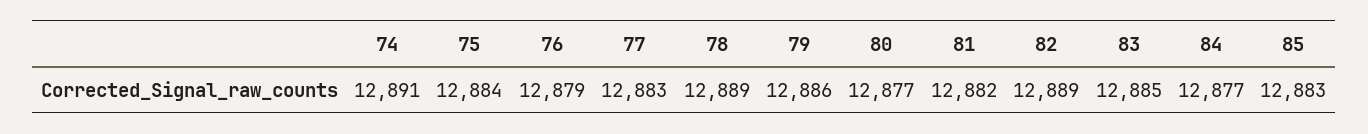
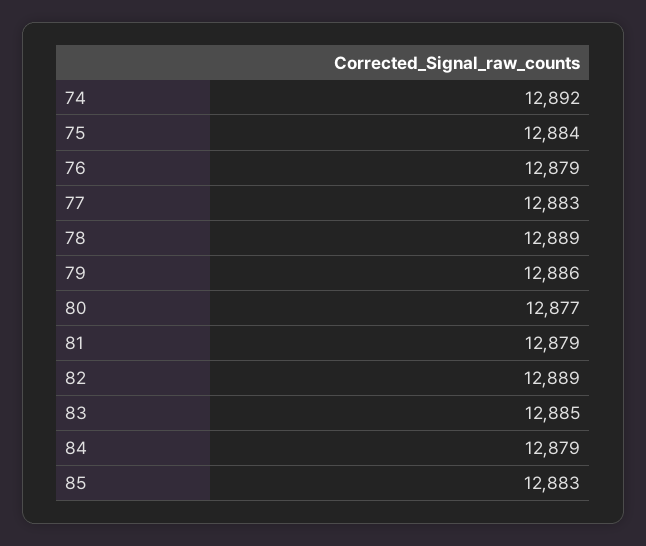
  {
-   "74": 12891,
+   "74": 12892,
    "75": 12884,
    "76": 12879,
    "77": 12883,
    "78": 12889,
    "79": 12886,
    "80": 12877,
-   "81": 12882,
+   "81": 12879,
    "82": 12889,
    "83": 12885,
-   "84": 12877,
+   "84": 12879,
    "85": 12883
  }

